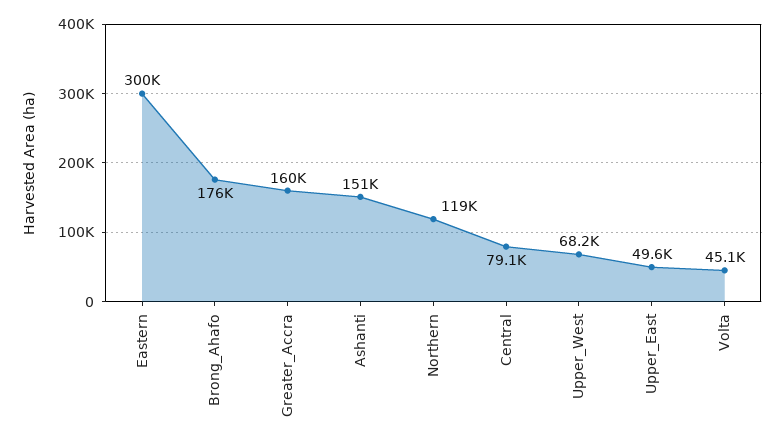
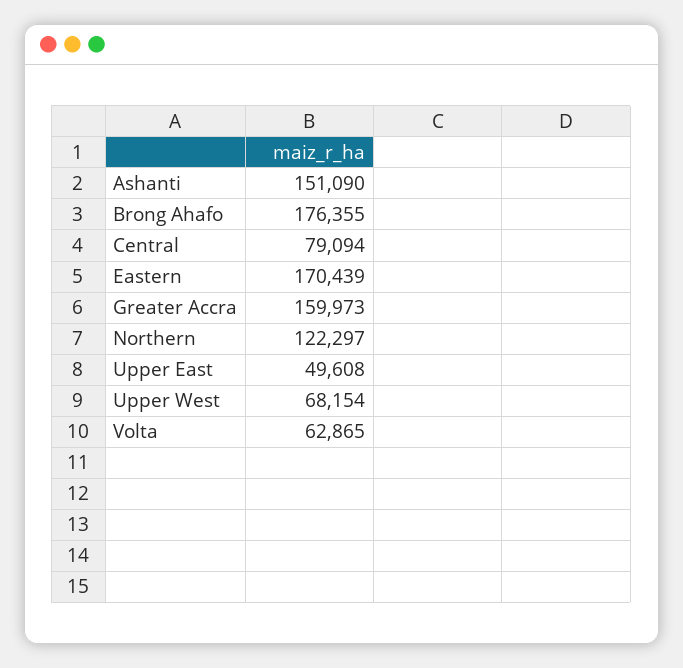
  {
-   "Eastern": 300000,
+   "Eastern": 170439,
    "Brong_Ahafo": 176355,
    "Greater_Accra": 159973,
    "Ashanti": 151090,
-   "Northern": 119000,
+   "Northern": 122297,
    "Central": 79094,
    "Upper_West": 68154,
    "Upper_East": 49608,
-   "Volta": 45100
+   "Volta": 62865
  }

